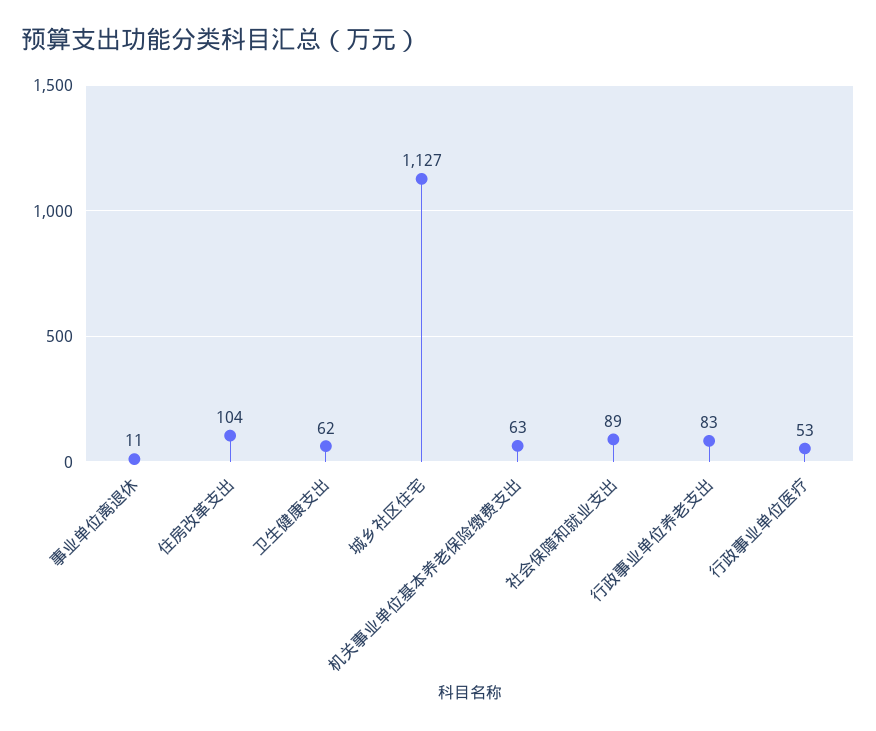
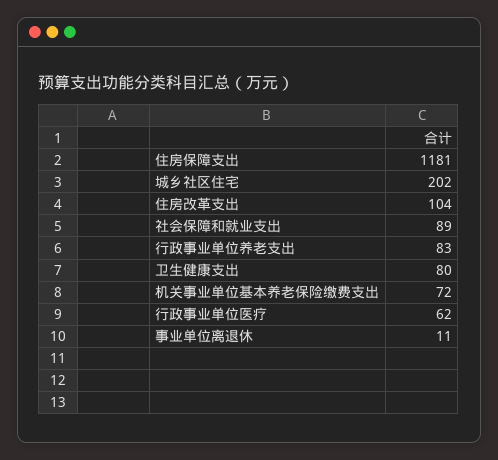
  {
    "事业单位离退休": 11,
    "住房改革支出": 104,
-   "卫生健康支出": 62,
+   "卫生健康支出": 80,
-   "城乡社区住宅": 1127,
+   "城乡社区住宅": 202,
-   "机关事业单位基本养老保险缴费支出": 63,
+   "机关事业单位基本养老保险缴费支出": 72,
    "社会保障和就业支出": 89,
    "行政事业单位养老支出": 83,
-   "行政事业单位医疗": 53
+   "行政事业单位医疗": 62,
+   "住房保障支出": 1181
  }

